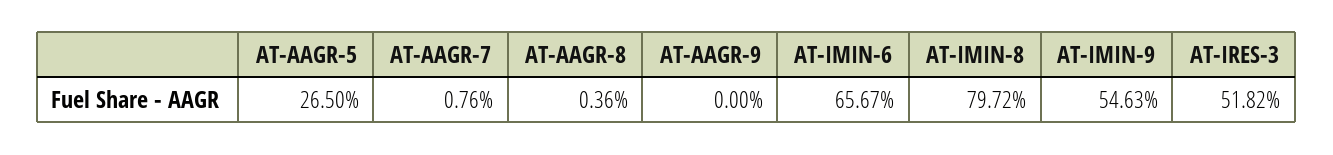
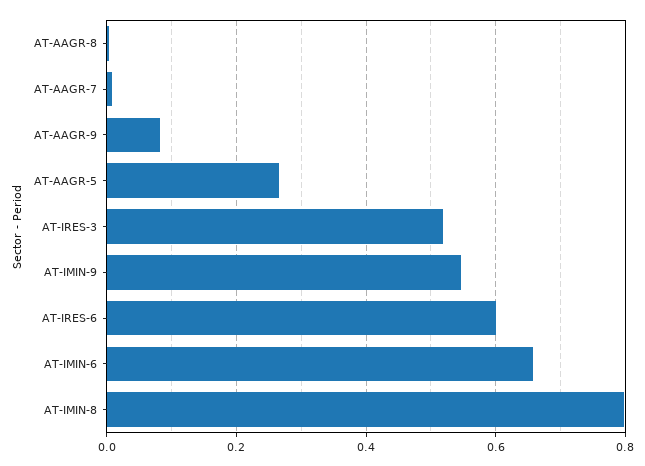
  {
    "AT-AAGR-5": 0.265,
    "AT-AAGR-7": 0.0076,
    "AT-AAGR-8": 0.0036,
-   "AT-AAGR-9": 0,
+   "AT-AAGR-9": 0.08,
    "AT-IMIN-6": 0.6567,
    "AT-IMIN-8": 0.7972,
    "AT-IMIN-9": 0.5463,
-   "AT-IRES-3": 0.5182
+   "AT-IRES-3": 0.5182,
+   "AT-IRES-6": 0.6
  }

